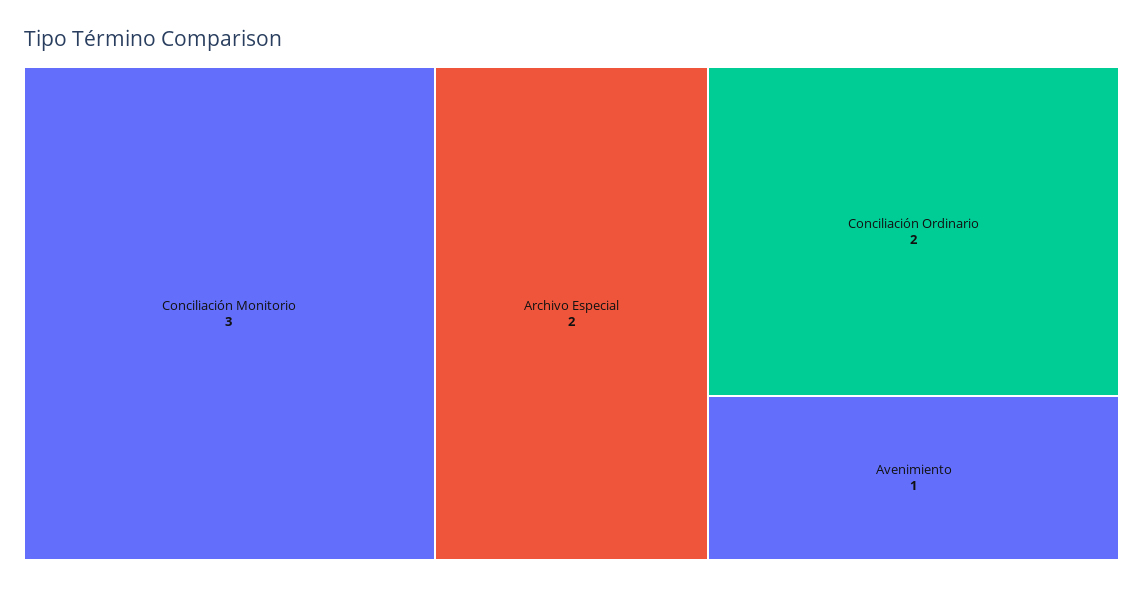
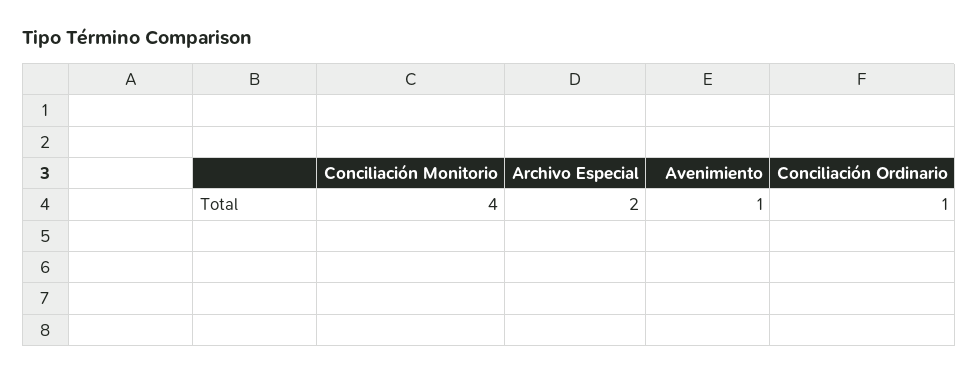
  {
-   "Conciliación Monitorio": 3,
+   "Conciliación Monitorio": 4,
    "Archivo Especial": 2,
-   "Conciliación Ordinario": 2,
+   "Conciliación Ordinario": 1,
    "Avenimiento": 1
  }

